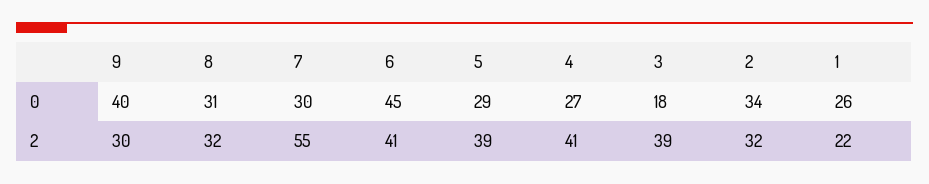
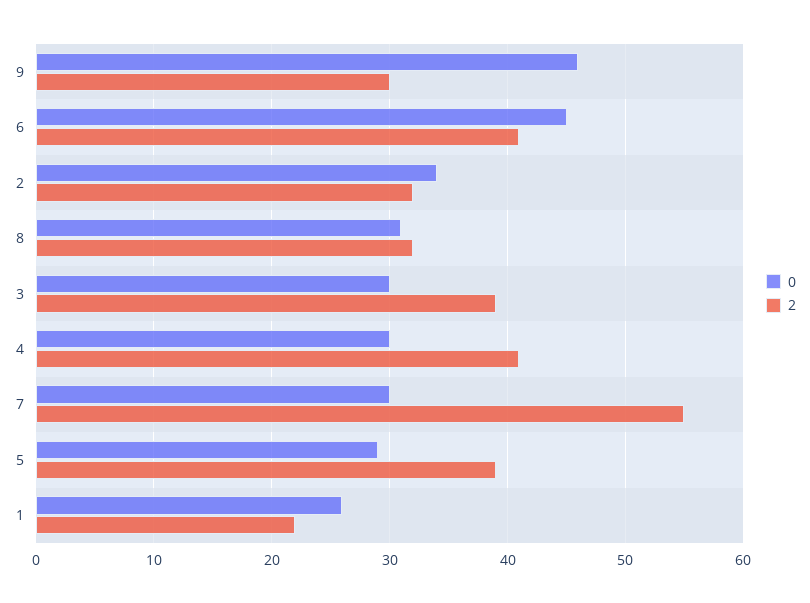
  {
    "0": {
-     "9": 40,
+     "9": 46,
      "8": 31,
      "7": 30,
      "6": 45,
      "5": 29,
-     "4": 27,
+     "4": 30,
-     "3": 18,
+     "3": 30,
      "2": 34,
      "1": 26
    },
    "2": {
      "9": 30,
      "8": 32,
      "7": 55,
      "6": 41,
      "5": 39,
      "4": 41,
      "3": 39,
      "2": 32,
      "1": 22
    }
  }

